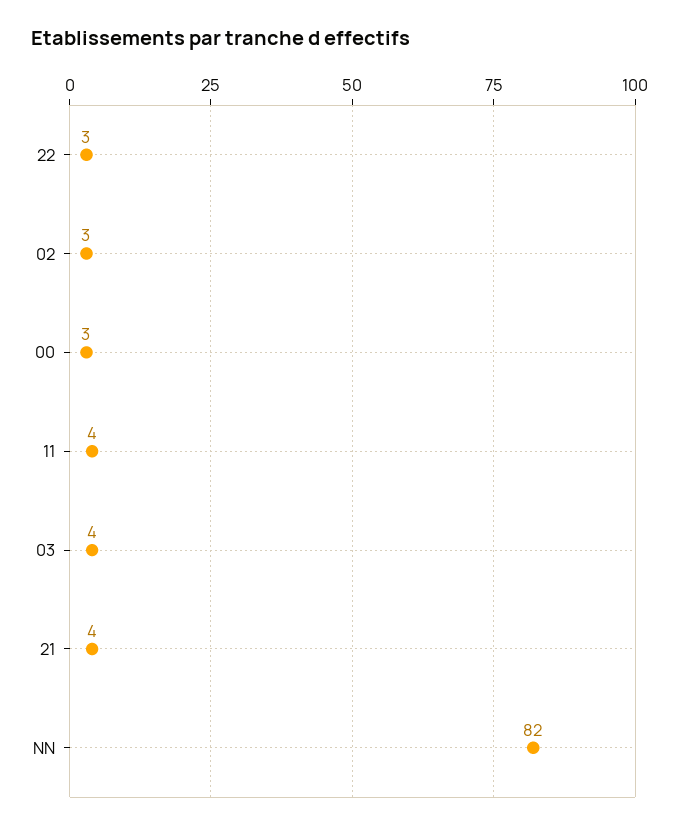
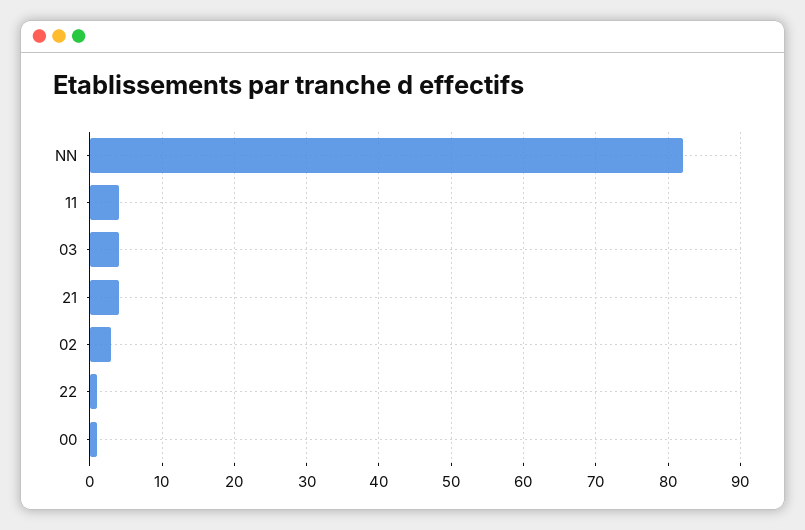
  {
-   "22": 3,
+   "22": 1,
    "02": 3,
-   "00": 3,
+   "00": 1,
    "11": 4,
    "03": 4,
    "21": 4,
    "NN": 82
  }

